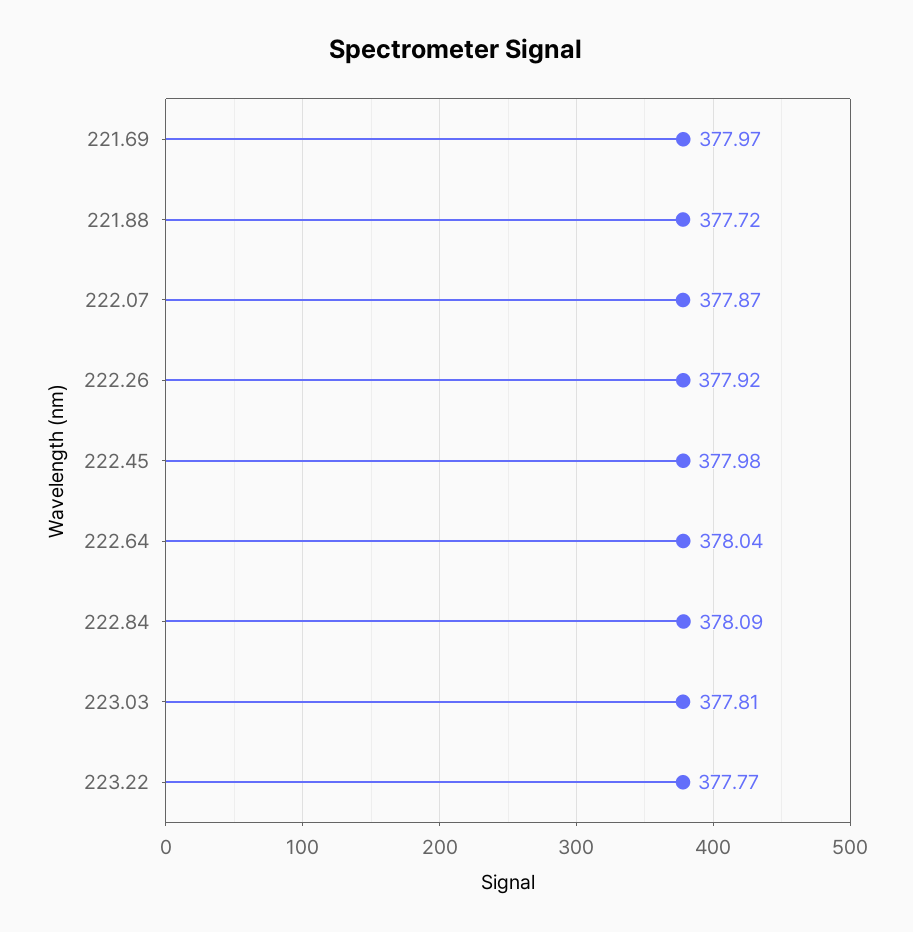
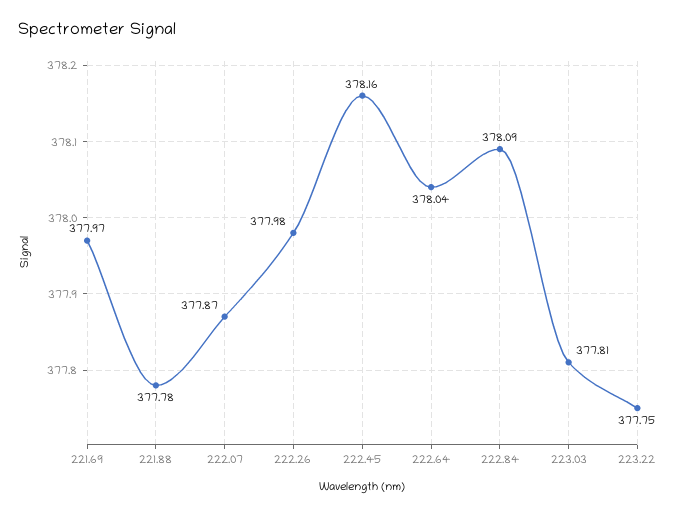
  {
    "221.69": 377.97,
-   "221.88": 377.72,
+   "221.88": 377.78,
    "222.07": 377.87,
-   "222.26": 377.92,
+   "222.26": 377.98,
-   "222.45": 377.98,
+   "222.45": 378.16,
    "222.64": 378.04,
    "222.84": 378.09,
    "223.03": 377.81,
-   "223.22": 377.77
+   "223.22": 377.75
  }

